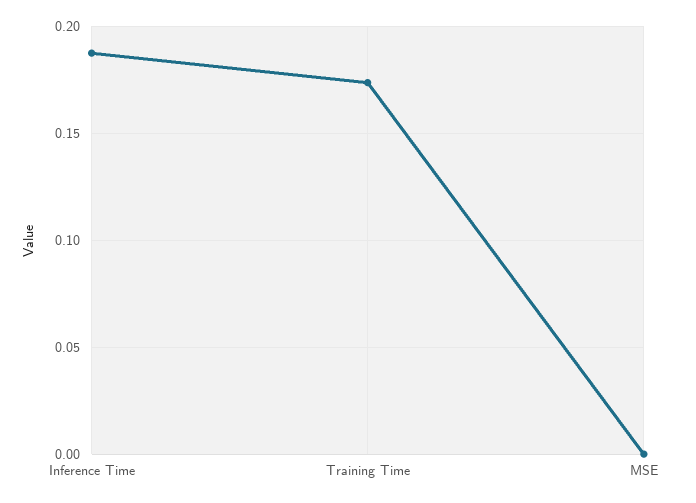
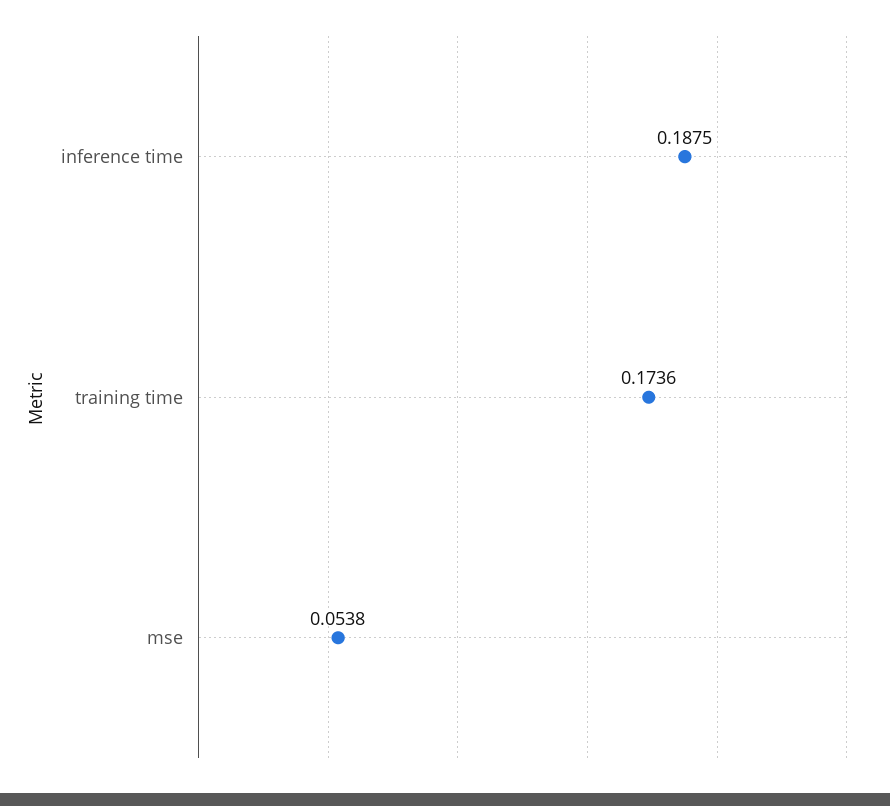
  {
    "Inference Time": 0.1875,
    "Training Time": 0.1736,
-   "MSE": 0
+   "MSE": 0.0538
  }

